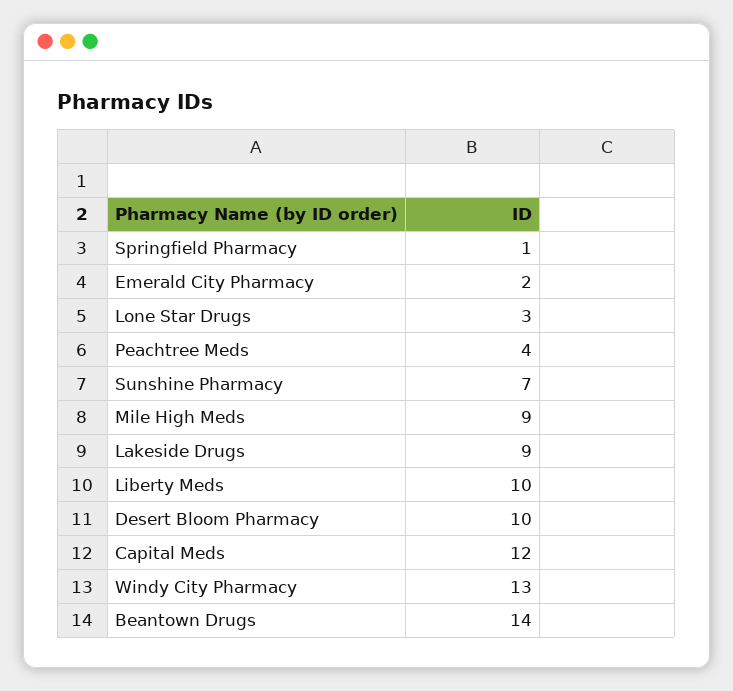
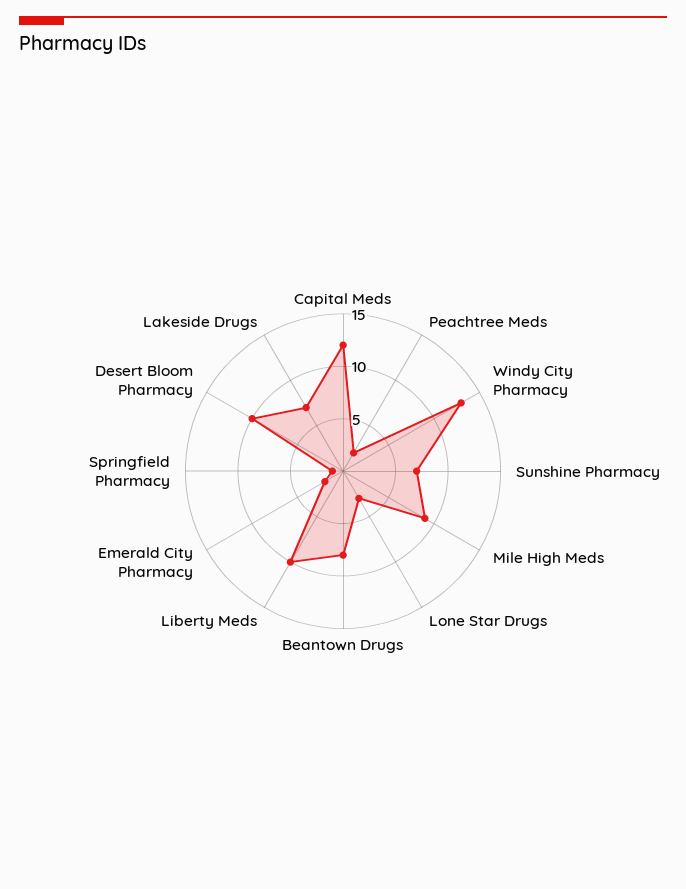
  {
    "Springfield Pharmacy": 1,
    "Emerald City Pharmacy": 2,
    "Lone Star Drugs": 3,
-   "Peachtree Meds": 4,
+   "Peachtree Meds": 2,
    "Sunshine Pharmacy": 7,
    "Mile High Meds": 9,
-   "Lakeside Drugs": 9,
+   "Lakeside Drugs": 7,
    "Liberty Meds": 10,
    "Desert Bloom Pharmacy": 10,
    "Capital Meds": 12,
    "Windy City Pharmacy": 13,
-   "Beantown Drugs": 14
+   "Beantown Drugs": 8
  }

